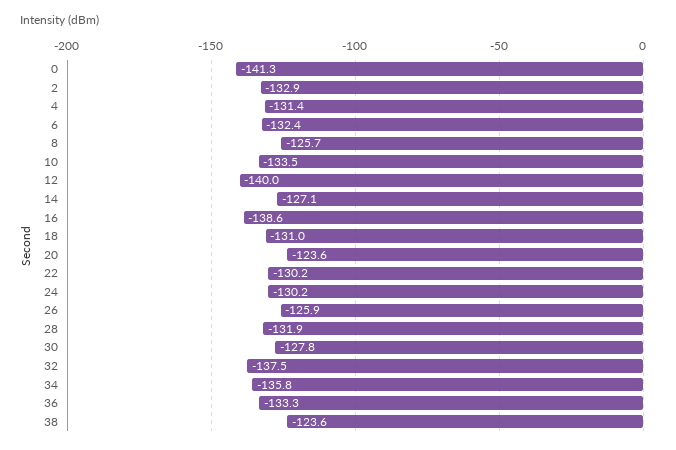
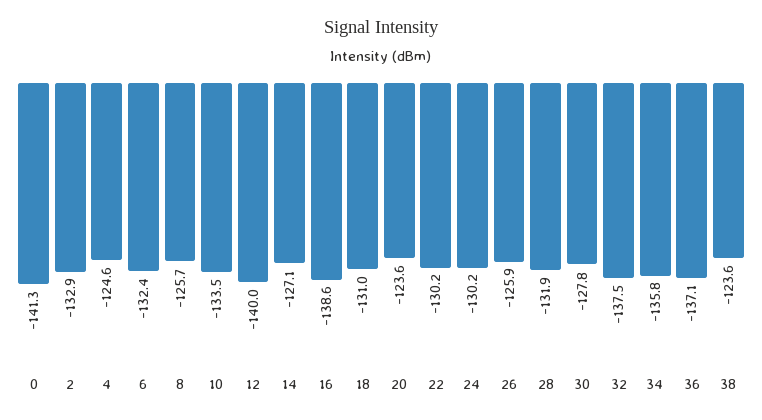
  {
    "0": -141.3,
    "2": -132.9,
-   "4": -131.4,
+   "4": -124.6,
    "6": -132.4,
    "8": -125.7,
    "10": -133.5,
    "12": -140,
    "14": -127.1,
    "16": -138.6,
    "18": -131,
    "20": -123.6,
    "22": -130.2,
    "24": -130.2,
    "26": -125.9,
    "28": -131.9,
    "30": -127.8,
    "32": -137.5,
    "34": -135.8,
-   "36": -133.3,
+   "36": -137.1,
    "38": -123.6
  }

